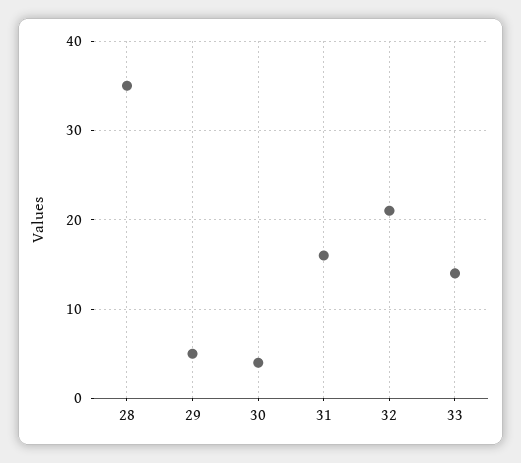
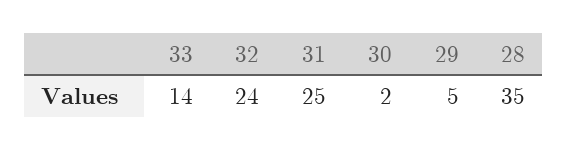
  {
    "28": 35,
    "29": 5,
-   "30": 4,
+   "30": 2,
-   "31": 16,
+   "31": 25,
-   "32": 21,
+   "32": 24,
    "33": 14
  }

